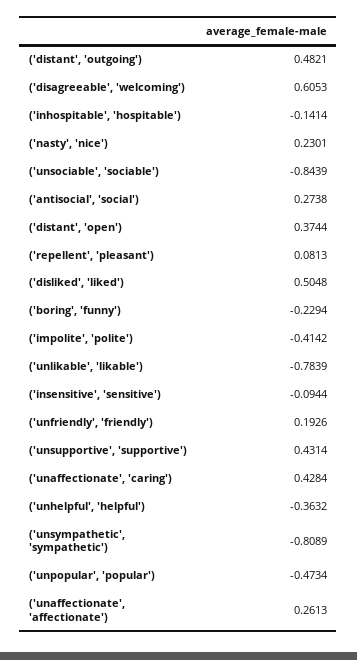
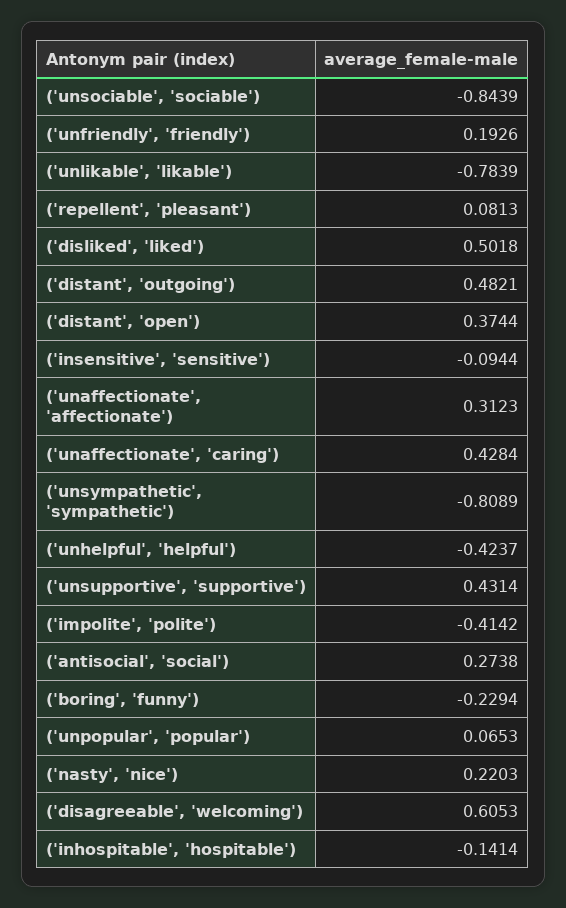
  {
    "('distant', 'outgoing')": 0.4821,
    "('disagreeable', 'welcoming')": 0.6053,
    "('inhospitable', 'hospitable')": -0.1414,
-   "('nasty', 'nice')": 0.2301,
+   "('nasty', 'nice')": 0.2203,
    "('unsociable', 'sociable')": -0.8439,
    "('antisocial', 'social')": 0.2738,
    "('distant', 'open')": 0.3744,
    "('repellent', 'pleasant')": 0.0813,
-   "('disliked', 'liked')": 0.5048,
+   "('disliked', 'liked')": 0.5018,
    "('boring', 'funny')": -0.2294,
    "('impolite', 'polite')": -0.4142,
    "('unlikable', 'likable')": -0.7839,
    "('insensitive', 'sensitive')": -0.0944,
    "('unfriendly', 'friendly')": 0.1926,
    "('unsupportive', 'supportive')": 0.4314,
    "('unaffectionate', 'caring')": 0.4284,
-   "('unhelpful', 'helpful')": -0.3632,
+   "('unhelpful', 'helpful')": -0.4237,
    "('unsympathetic', 'sympathetic')": -0.8089,
-   "('unpopular', 'popular')": -0.4734,
+   "('unpopular', 'popular')": 0.0653,
-   "('unaffectionate', 'affectionate')": 0.2613
+   "('unaffectionate', 'affectionate')": 0.3123
  }

